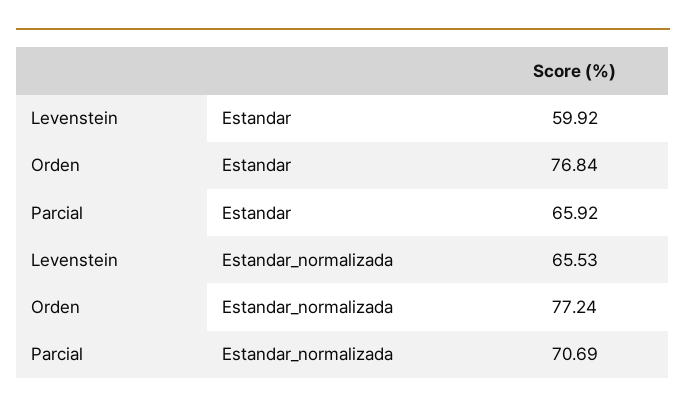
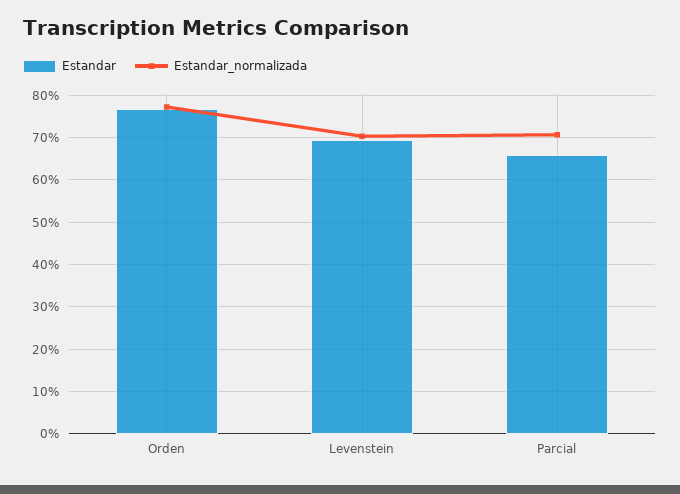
  {
    "Estandar": {
-     "Levenstein": 59.92,
+     "Levenstein": 70,
      "Orden": 76.84,
      "Parcial": 65.92
    },
    "Estandar_normalizada": {
-     "Levenstein": 65.53,
+     "Levenstein": 70,
      "Orden": 77.24,
      "Parcial": 70.69
    }
  }

